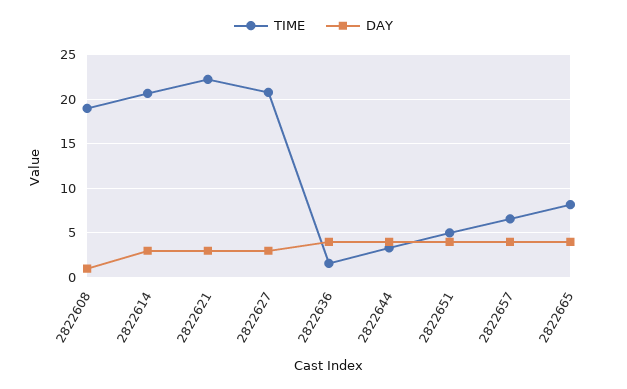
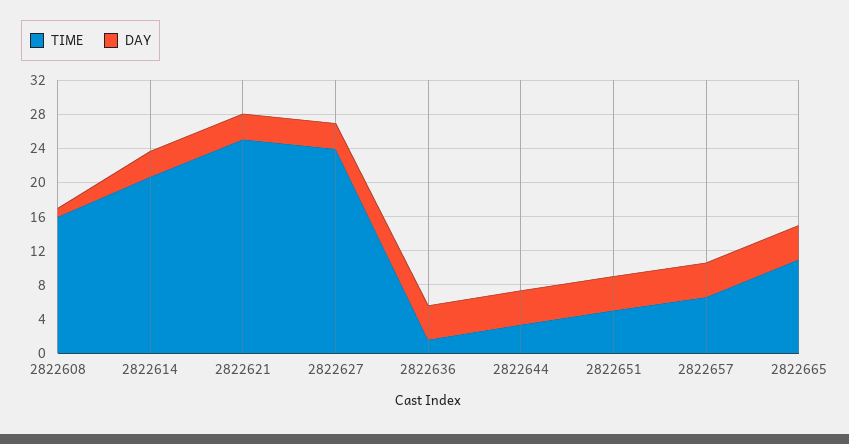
  {
    "TIME": {
-     "2822608": 19,
+     "2822608": 16,
      "2822614": 21,
-     "2822621": 22,
+     "2822621": 25,
-     "2822627": 21,
+     "2822627": 24,
      "2822636": 2,
      "2822644": 3,
      "2822651": 5,
      "2822657": 7,
-     "2822665": 8
+     "2822665": 11
    },
    "DAY": {
      "2822608": 1,
      "2822614": 3,
      "2822621": 3,
      "2822627": 3,
      "2822636": 4,
      "2822644": 4,
      "2822651": 4,
      "2822657": 4,
      "2822665": 4
    }
  }

